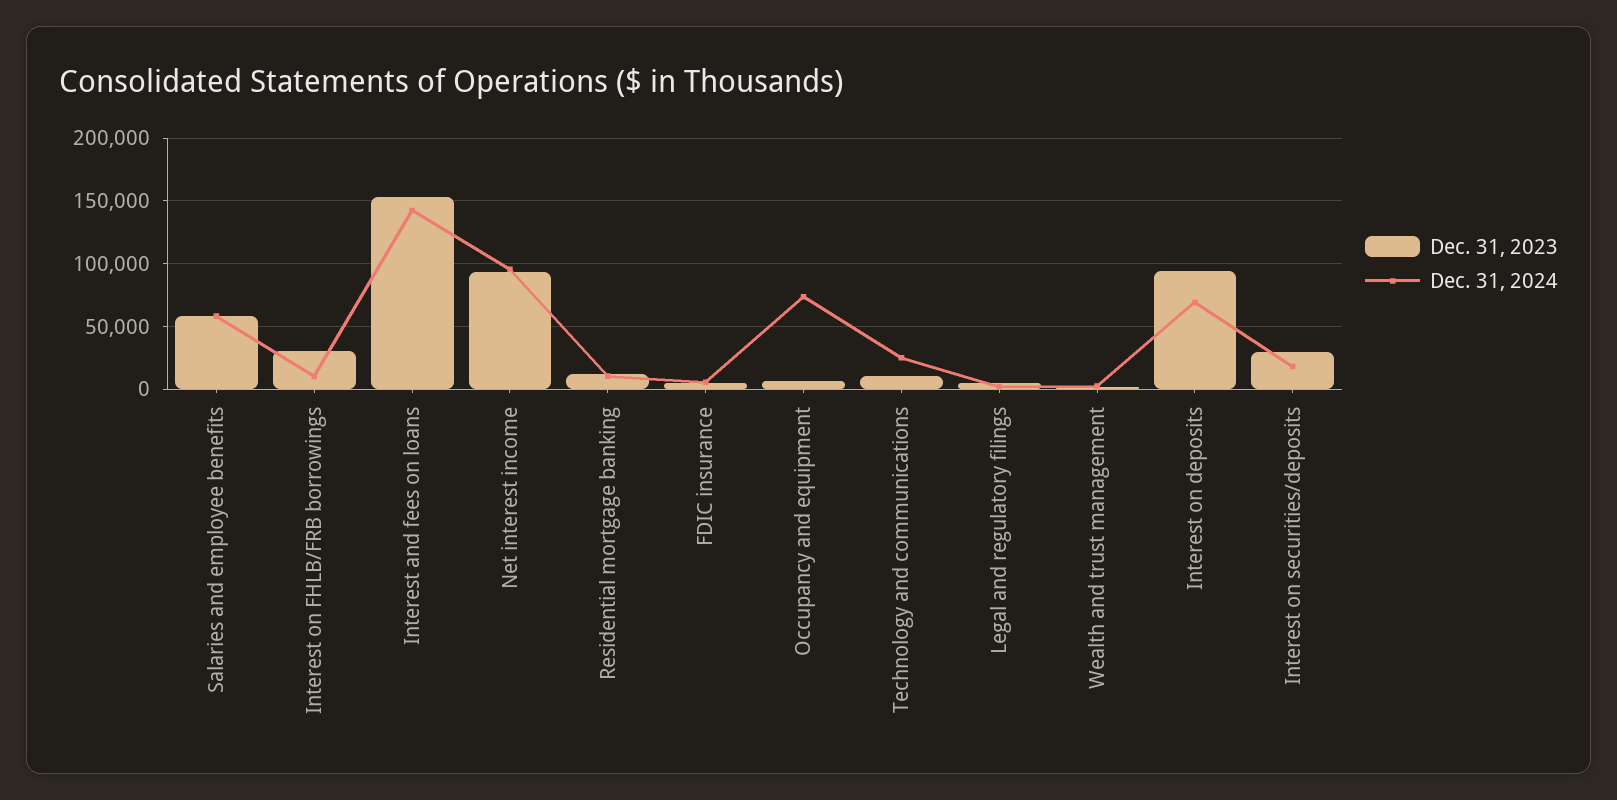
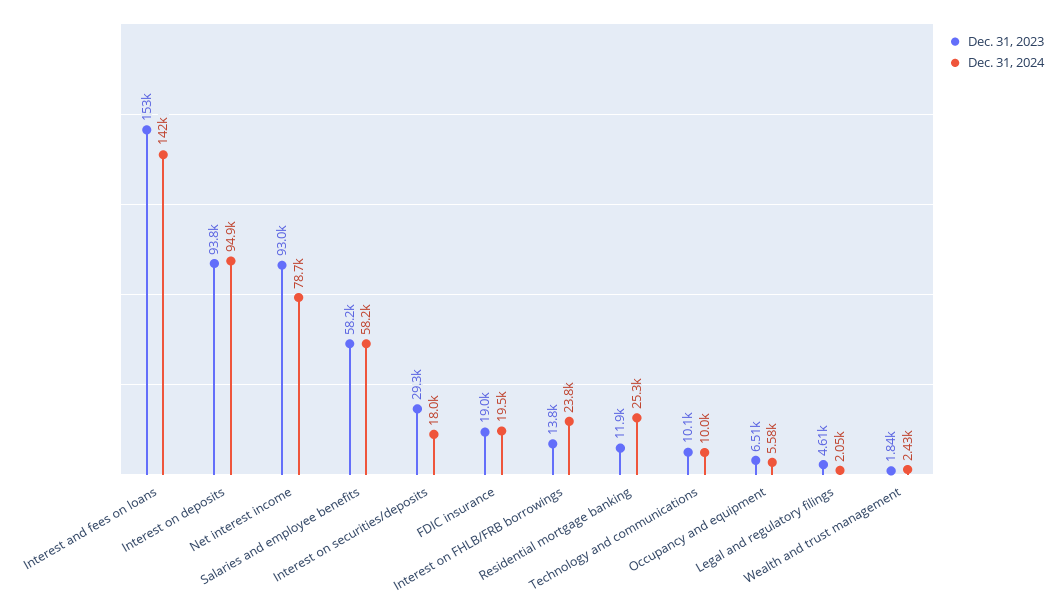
  {
    "Dec. 31, 2023": {
      "Salaries and employee benefits": 58200,
-     "Interest on FHLB/FRB borrowings": 30000,
+     "Interest on FHLB/FRB borrowings": 13800,
      "Interest and fees on loans": 153000,
      "Net interest income": 93000,
      "Residential mortgage banking": 11900,
-     "FDIC insurance": 5000,
+     "FDIC insurance": 19000,
      "Occupancy and equipment": 6510,
      "Technology and communications": 10100,
      "Legal and regulatory filings": 4610,
      "Wealth and trust management": 1840,
      "Interest on deposits": 93800,
      "Interest on securities/deposits": 29300
    },
    "Dec. 31, 2024": {
      "Salaries and employee benefits": 58200,
-     "Interest on FHLB/FRB borrowings": 10000,
+     "Interest on FHLB/FRB borrowings": 23800,
      "Interest and fees on loans": 142000,
-     "Net interest income": 95000,
+     "Net interest income": 78700,
-     "Residential mortgage banking": 10000,
+     "Residential mortgage banking": 25300,
-     "FDIC insurance": 5000,
+     "FDIC insurance": 19500,
-     "Occupancy and equipment": 75000,
+     "Occupancy and equipment": 5580,
-     "Technology and communications": 25000,
+     "Technology and communications": 10000,
      "Legal and regulatory filings": 2050,
      "Wealth and trust management": 2430,
-     "Interest on deposits": 70000,
+     "Interest on deposits": 94900,
      "Interest on securities/deposits": 18000
    }
  }

